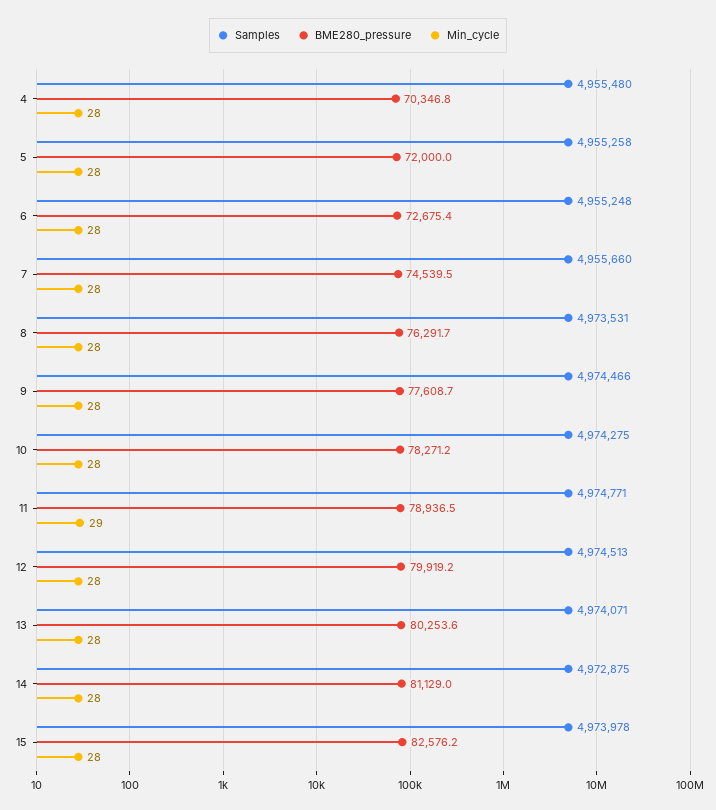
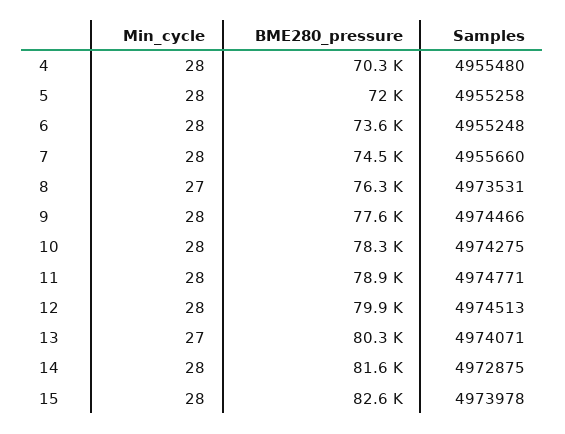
  {
    "Samples": {
      "4": 4955480,
      "5": 4955258,
      "6": 4955248,
      "7": 4955660,
      "8": 4973531,
      "9": 4974466,
      "10": 4974275,
      "11": 4974771,
      "12": 4974513,
      "13": 4974071,
      "14": 4972875,
      "15": 4973978
    },
    "BME280_pressure": {
      "4": 70346.8,
      "5": 72000,
-     "6": 72675.4,
+     "6": 73600,
      "7": 74539.5,
      "8": 76291.7,
      "9": 77608.7,
      "10": 78271.2,
      "11": 78936.5,
      "12": 79919.2,
      "13": 80253.6,
-     "14": 81129,
+     "14": 81600,
      "15": 82576.2
    },
    "Min_cycle": {
      "4": 28,
      "5": 28,
      "6": 28,
      "7": 28,
-     "8": 28,
+     "8": 27,
      "9": 28,
      "10": 28,
-     "11": 29,
+     "11": 28,
      "12": 28,
-     "13": 28,
+     "13": 27,
      "14": 28,
      "15": 28
    }
  }

